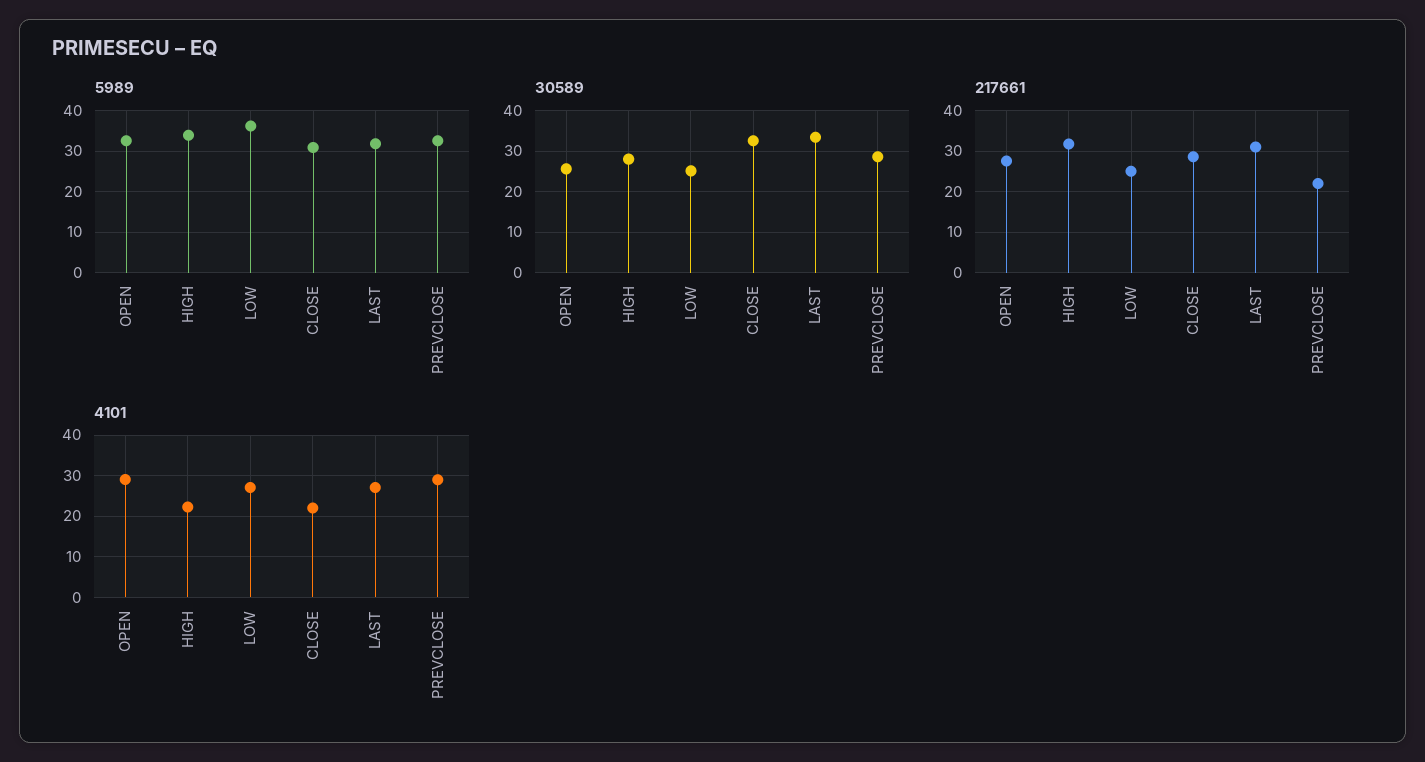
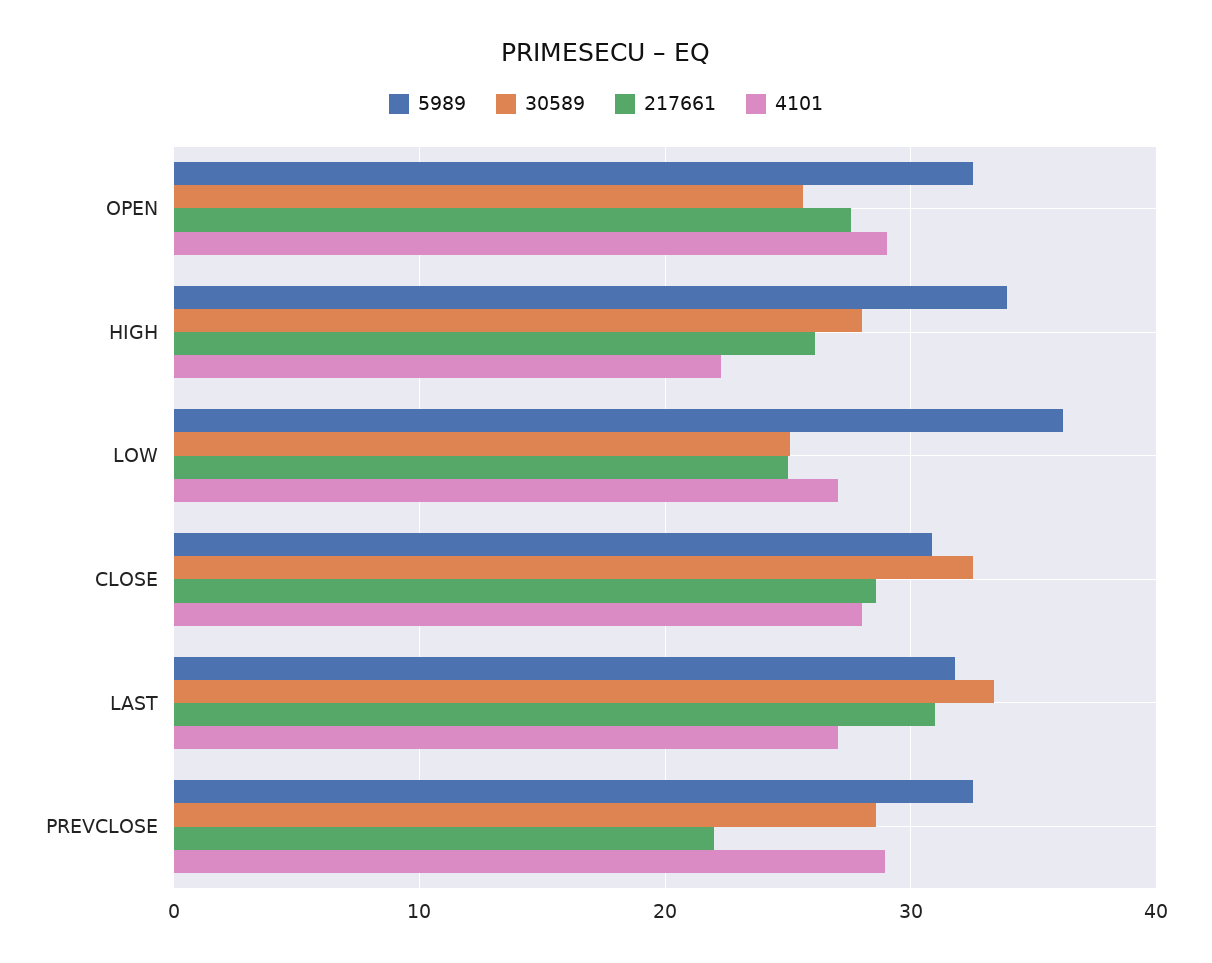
  {
    "5989": {
      "OPEN": 33,
      "HIGH": 34,
      "LOW": 36,
      "CLOSE": 31,
      "LAST": 32,
      "PREVCLOSE": 33
    },
    "30589": {
      "OPEN": 26,
      "HIGH": 28,
      "LOW": 25,
      "CLOSE": 33,
      "LAST": 33,
      "PREVCLOSE": 29
    },
    "217661": {
      "OPEN": 28,
-     "HIGH": 32,
+     "HIGH": 26,
      "LOW": 25,
      "CLOSE": 29,
      "LAST": 31,
      "PREVCLOSE": 22
    },
    "4101": {
      "OPEN": 29,
      "HIGH": 22,
      "LOW": 27,
-     "CLOSE": 22,
+     "CLOSE": 28,
      "LAST": 27,
      "PREVCLOSE": 29
    }
  }

